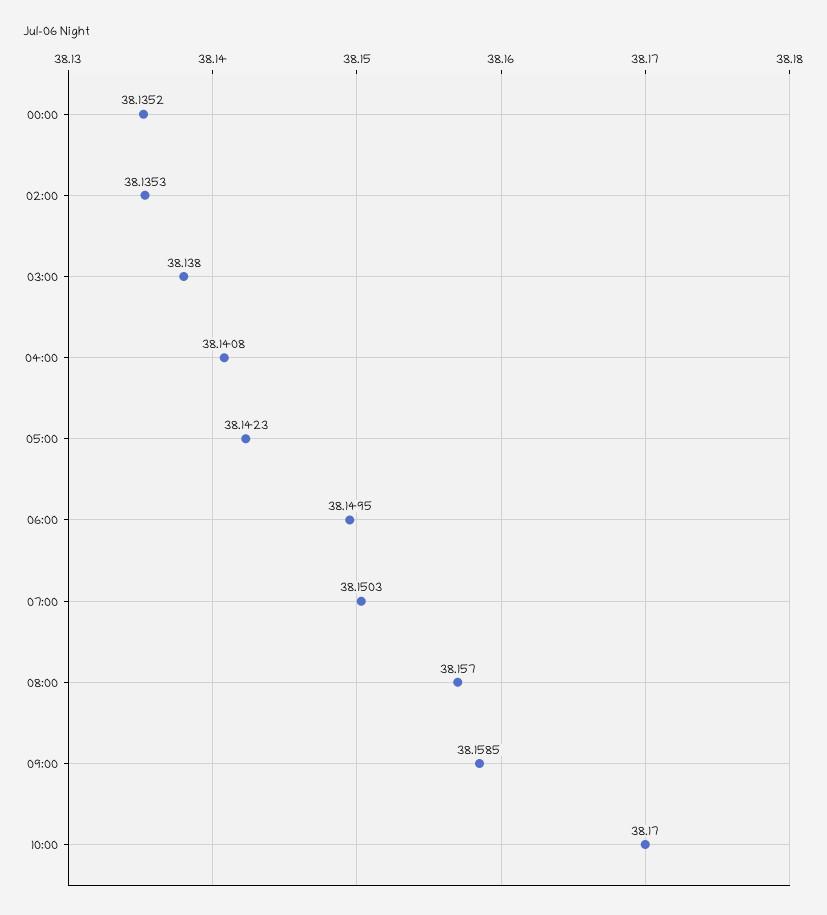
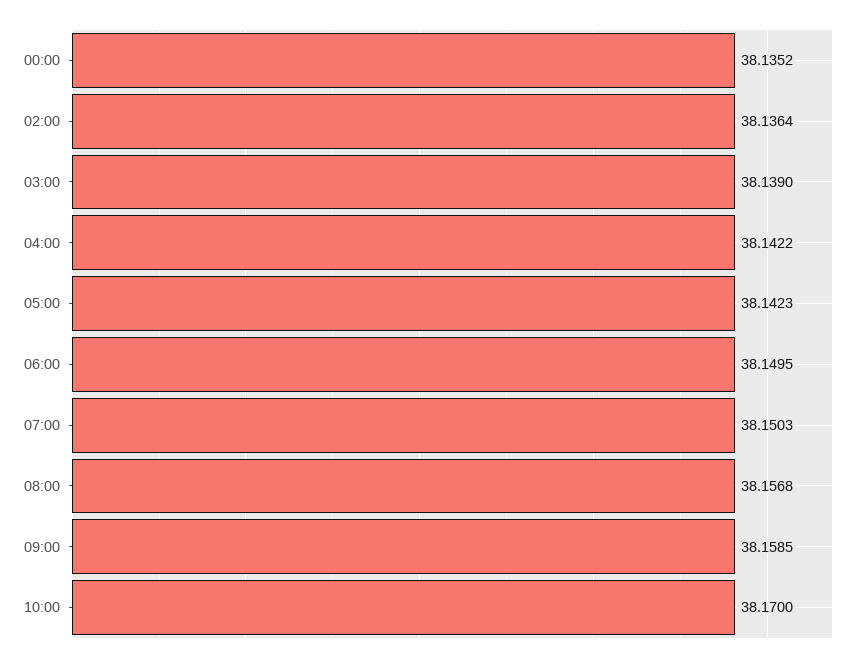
  {
    "00:00": 38.1352,
-   "02:00": 38.1353,
+   "02:00": 38.1364,
-   "03:00": 38.138,
+   "03:00": 38.139,
-   "04:00": 38.1408,
+   "04:00": 38.1422,
    "05:00": 38.1423,
    "06:00": 38.1495,
    "07:00": 38.1503,
-   "08:00": 38.157,
+   "08:00": 38.1568,
    "09:00": 38.1585,
    "10:00": 38.17
  }

